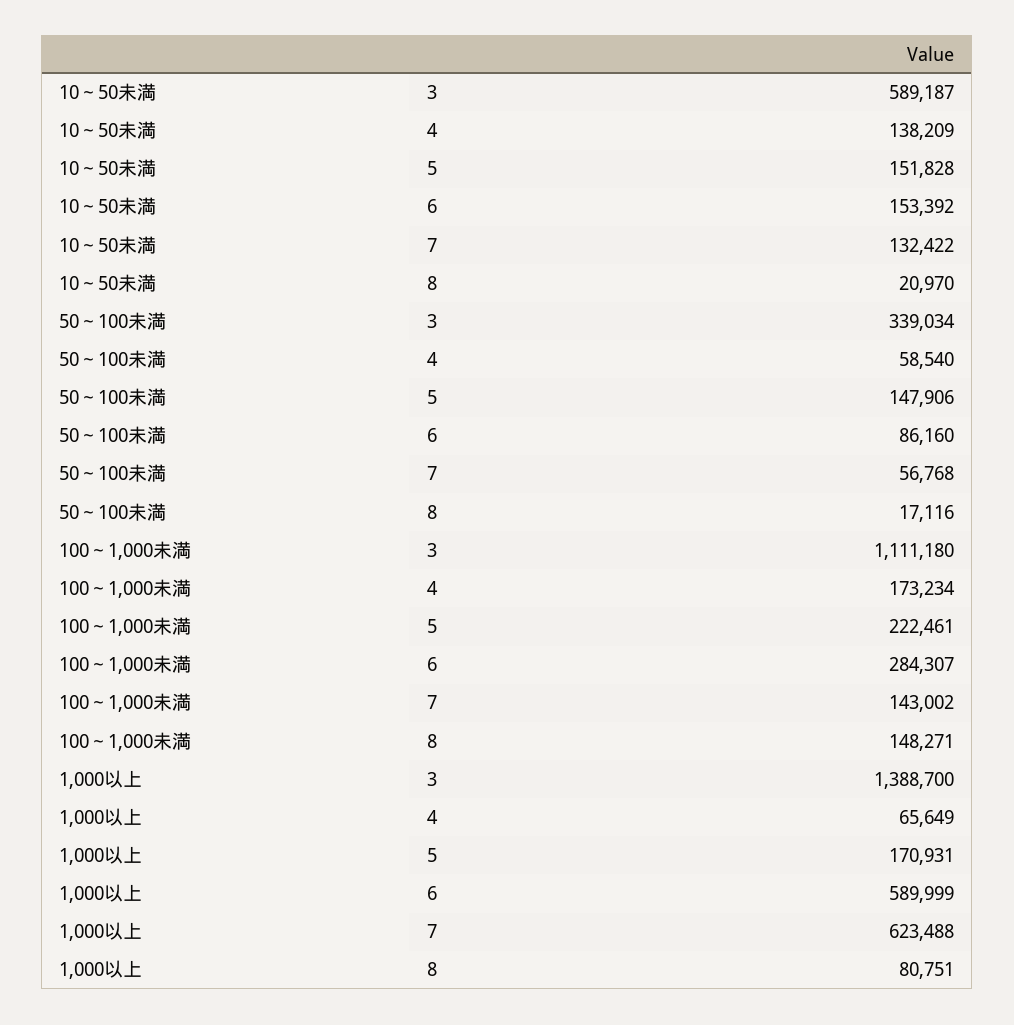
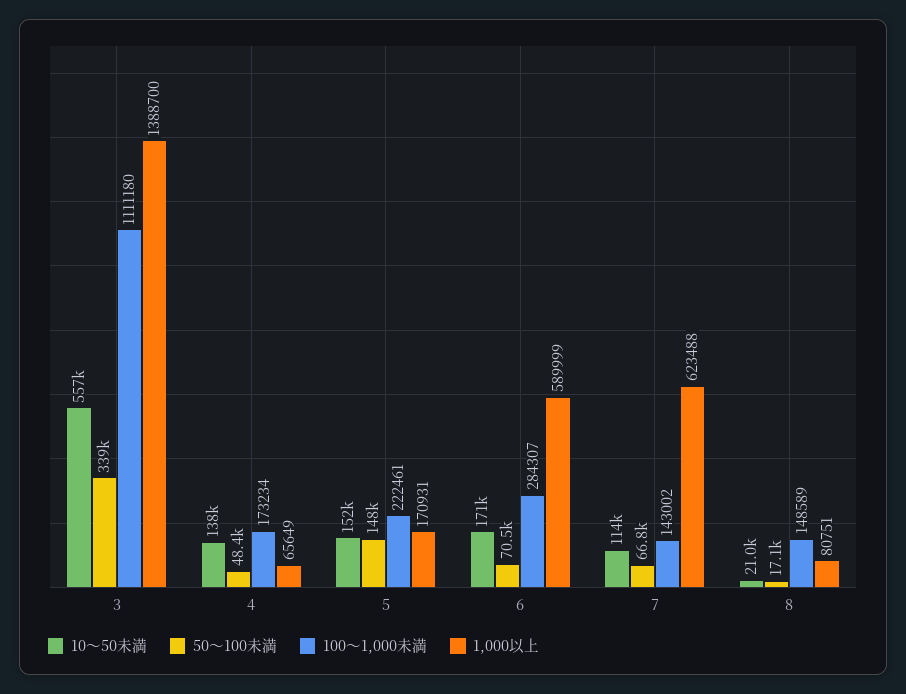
  {
    "10～50未満": {
-     "3": 589187,
+     "3": 557000,
      "4": 138209,
      "5": 151828,
-     "6": 153392,
+     "6": 171000,
-     "7": 132422,
+     "7": 114000,
      "8": 20970
    },
    "50～100未満": {
      "3": 339034,
-     "4": 58540,
+     "4": 48400,
      "5": 147906,
-     "6": 86160,
+     "6": 70500,
-     "7": 56768,
+     "7": 66800,
      "8": 17116
    },
    "100～1,000未満": {
      "3": 1111180,
      "4": 173234,
      "5": 222461,
      "6": 284307,
      "7": 143002,
-     "8": 148271
+     "8": 148589
    },
    "1,000以上": {
      "3": 1388700,
      "4": 65649,
      "5": 170931,
      "6": 589999,
      "7": 623488,
      "8": 80751
    }
  }

